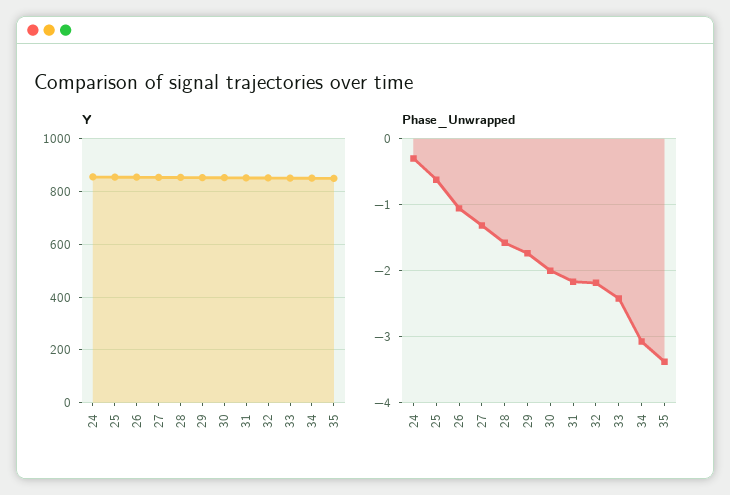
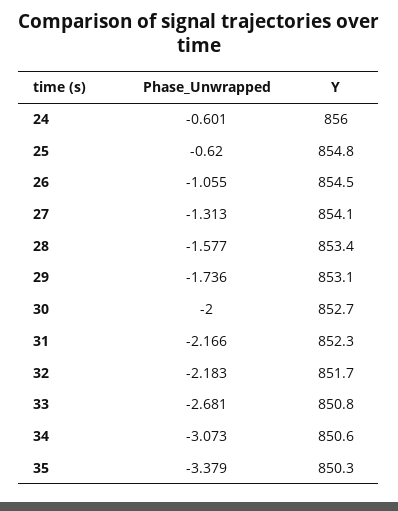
  {
    "Y": {
      "24": 856,
      "25": 854.8,
      "26": 854.5,
      "27": 854.1,
      "28": 853.4,
      "29": 853.1,
      "30": 852.7,
      "31": 852.3,
      "32": 851.7,
      "33": 850.8,
      "34": 850.6,
      "35": 850.3
    },
    "Phase_Unwrapped": {
-     "24": -0.3,
+     "24": -0.601,
      "25": -0.62,
      "26": -1.055,
      "27": -1.313,
      "28": -1.577,
      "29": -1.736,
      "30": -2,
      "31": -2.166,
      "32": -2.183,
-     "33": -2.4,
+     "33": -2.681,
      "34": -3.073,
      "35": -3.379
    }
  }

